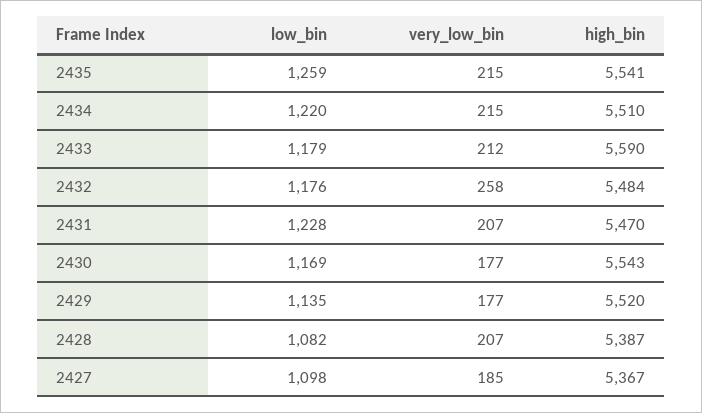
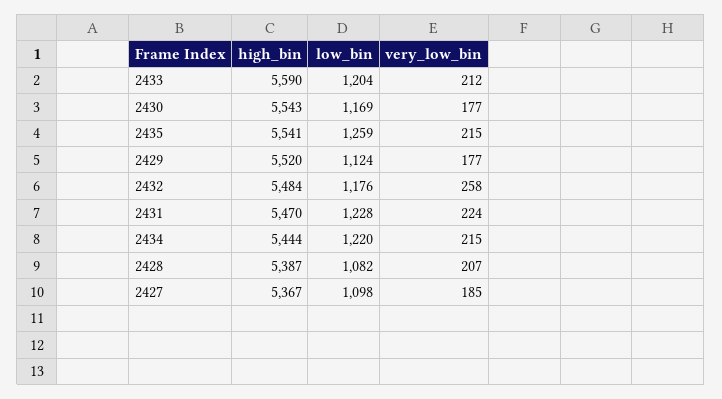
  {
    "low_bin": {
      "2435": 1259,
      "2434": 1220,
-     "2433": 1179,
+     "2433": 1204,
      "2432": 1176,
      "2431": 1228,
      "2430": 1169,
-     "2429": 1135,
+     "2429": 1124,
      "2428": 1082,
      "2427": 1098
    },
    "very_low_bin": {
      "2435": 215,
      "2434": 215,
      "2433": 212,
      "2432": 258,
-     "2431": 207,
+     "2431": 224,
      "2430": 177,
      "2429": 177,
      "2428": 207,
      "2427": 185
    },
    "high_bin": {
      "2435": 5541,
-     "2434": 5510,
+     "2434": 5444,
      "2433": 5590,
      "2432": 5484,
      "2431": 5470,
      "2430": 5543,
      "2429": 5520,
      "2428": 5387,
      "2427": 5367
    }
  }

